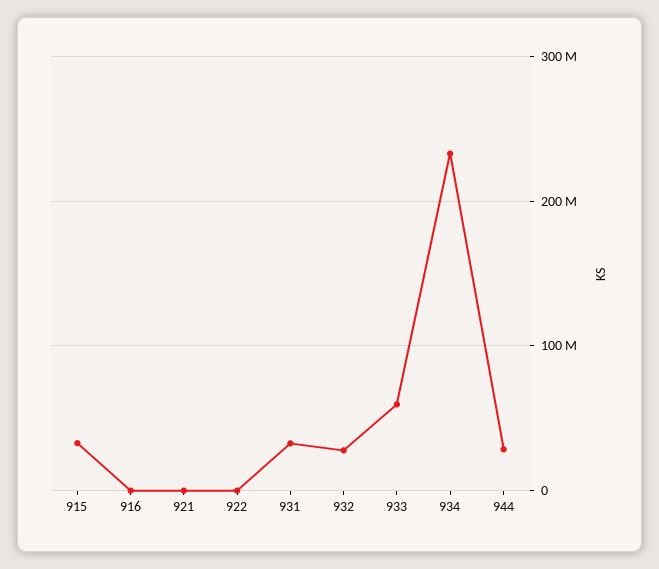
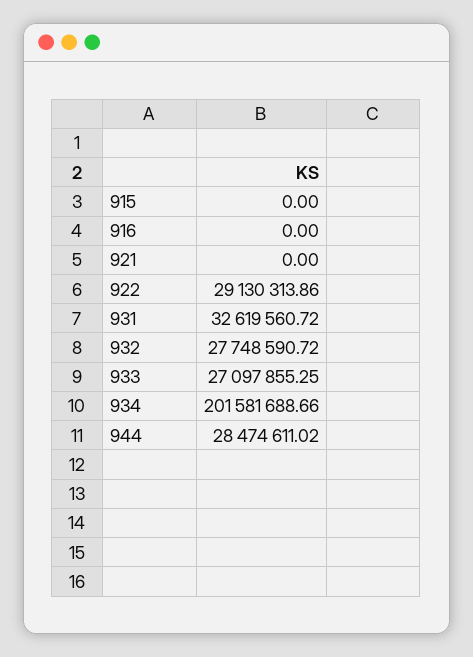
  {
-   "915": 30000000,
+   "915": 0,
    "916": 0,
    "921": 0,
-   "922": 0,
+   "922": 29130313.86,
    "931": 32619560.72,
    "932": 27748590.72,
-   "933": 60000000,
+   "933": 27097855.25,
-   "934": 230000000,
+   "934": 201581688.66,
    "944": 28474611.02
  }

